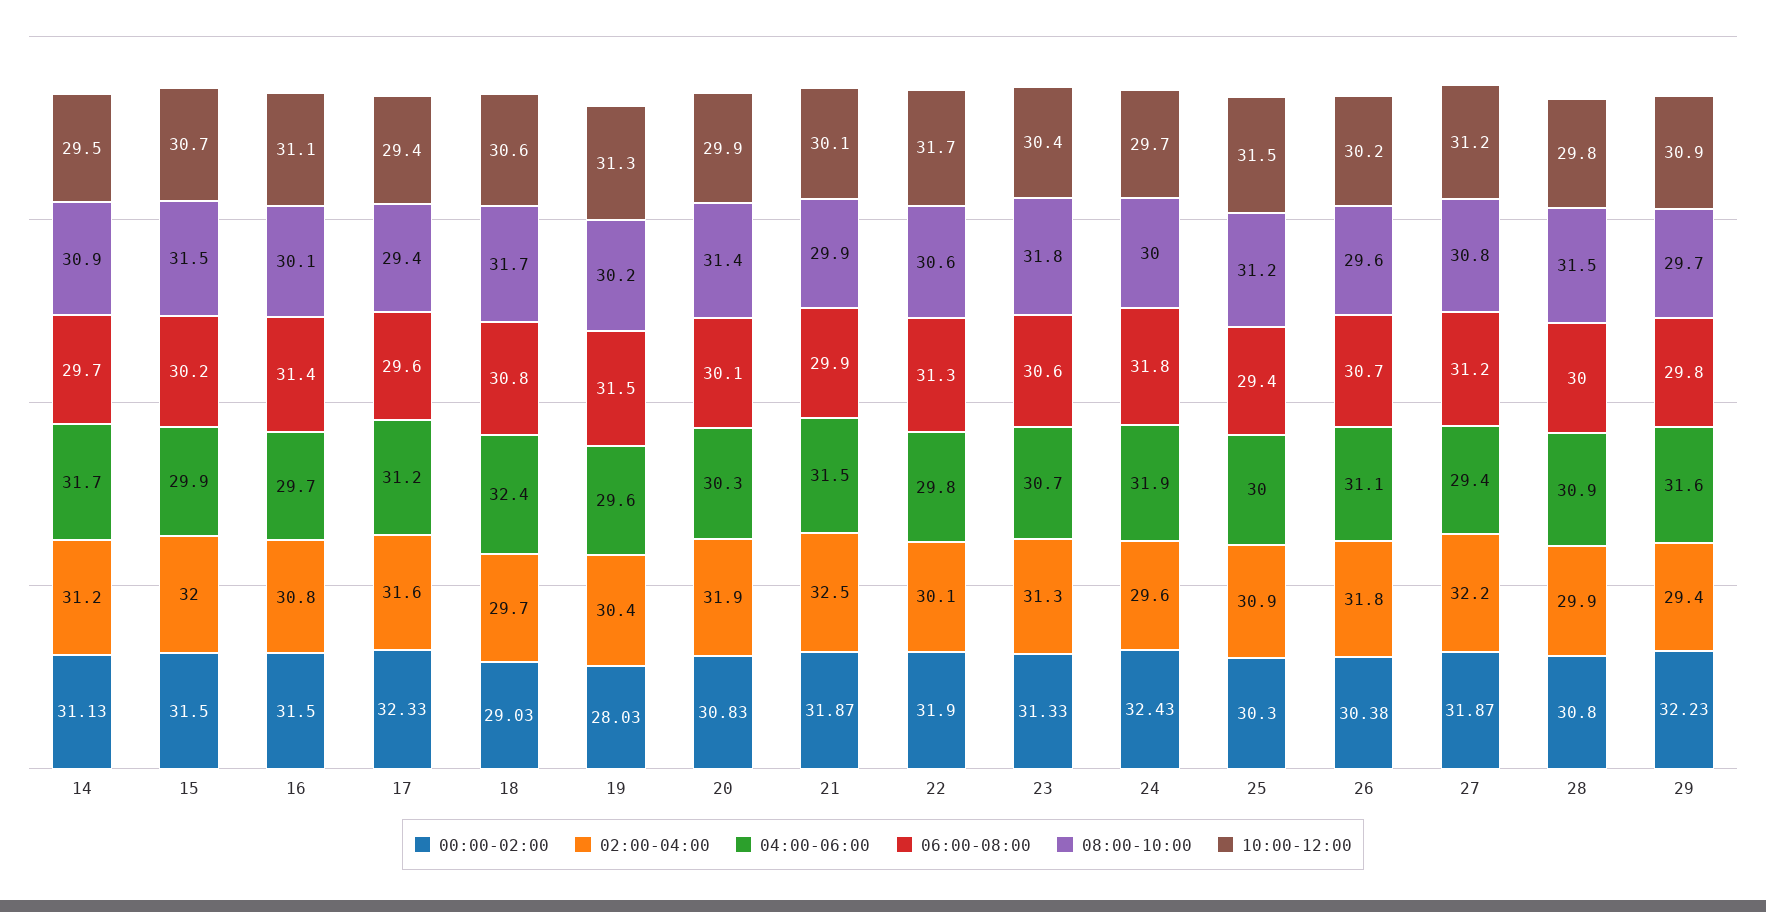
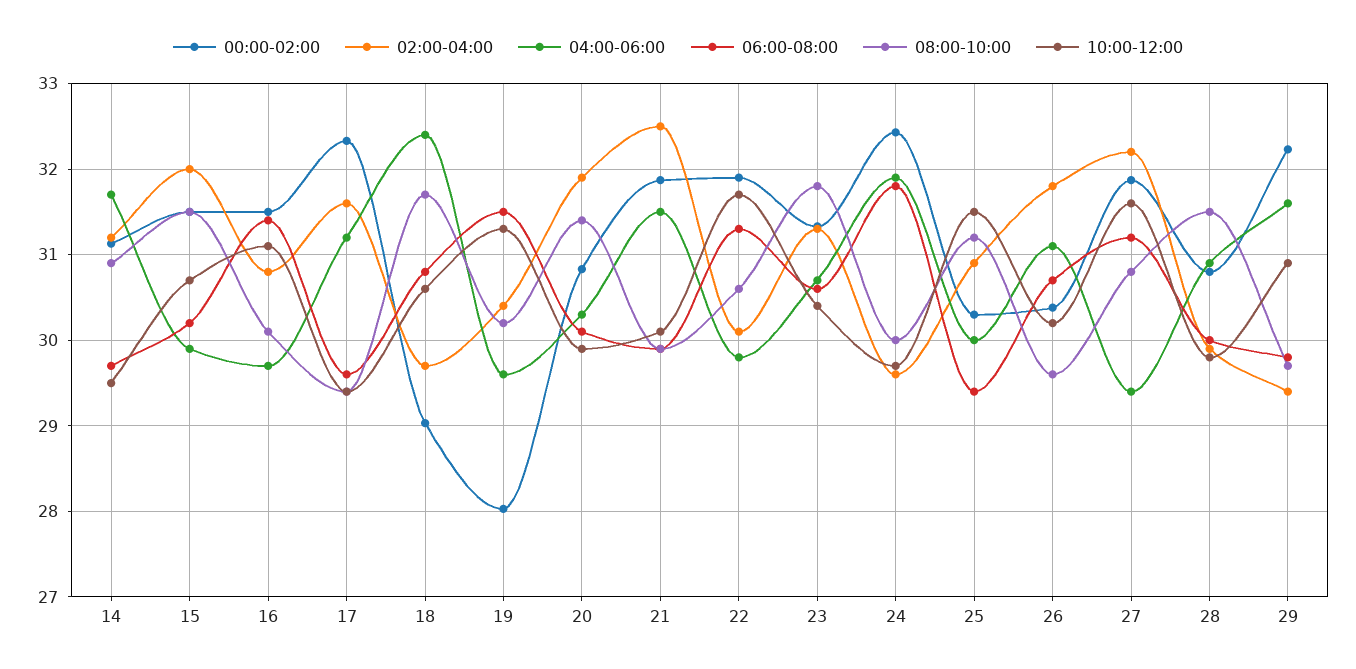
  {
    "00:00-02:00": {
      "14": 31.13,
      "15": 31.5,
      "16": 31.5,
      "17": 32.33,
      "18": 29.03,
      "19": 28.03,
      "20": 30.83,
      "21": 31.87,
      "22": 31.9,
      "23": 31.33,
      "24": 32.43,
      "25": 30.3,
      "26": 30.38,
      "27": 31.87,
      "28": 30.8,
      "29": 32.23
    },
    "02:00-04:00": {
      "14": 31.2,
      "15": 32,
      "16": 30.8,
      "17": 31.6,
      "18": 29.7,
      "19": 30.4,
      "20": 31.9,
      "21": 32.5,
      "22": 30.1,
      "23": 31.3,
      "24": 29.6,
      "25": 30.9,
      "26": 31.8,
      "27": 32.2,
      "28": 29.9,
      "29": 29.4
    },
    "04:00-06:00": {
      "14": 31.7,
      "15": 29.9,
      "16": 29.7,
      "17": 31.2,
      "18": 32.4,
      "19": 29.6,
      "20": 30.3,
      "21": 31.5,
      "22": 29.8,
      "23": 30.7,
      "24": 31.9,
      "25": 30,
      "26": 31.1,
      "27": 29.4,
      "28": 30.9,
      "29": 31.6
    },
    "06:00-08:00": {
      "14": 29.7,
      "15": 30.2,
      "16": 31.4,
      "17": 29.6,
      "18": 30.8,
      "19": 31.5,
      "20": 30.1,
      "21": 29.9,
      "22": 31.3,
      "23": 30.6,
      "24": 31.8,
      "25": 29.4,
      "26": 30.7,
      "27": 31.2,
      "28": 30,
      "29": 29.8
    },
    "08:00-10:00": {
      "14": 30.9,
      "15": 31.5,
      "16": 30.1,
      "17": 29.4,
      "18": 31.7,
      "19": 30.2,
      "20": 31.4,
      "21": 29.9,
      "22": 30.6,
      "23": 31.8,
      "24": 30,
      "25": 31.2,
      "26": 29.6,
      "27": 30.8,
      "28": 31.5,
      "29": 29.7
    },
    "10:00-12:00": {
      "14": 29.5,
      "15": 30.7,
      "16": 31.1,
      "17": 29.4,
      "18": 30.6,
      "19": 31.3,
      "20": 29.9,
      "21": 30.1,
      "22": 31.7,
      "23": 30.4,
      "24": 29.7,
      "25": 31.5,
      "26": 30.2,
-     "27": 31.2,
+     "27": 31.6,
      "28": 29.8,
      "29": 30.9
    }
  }

